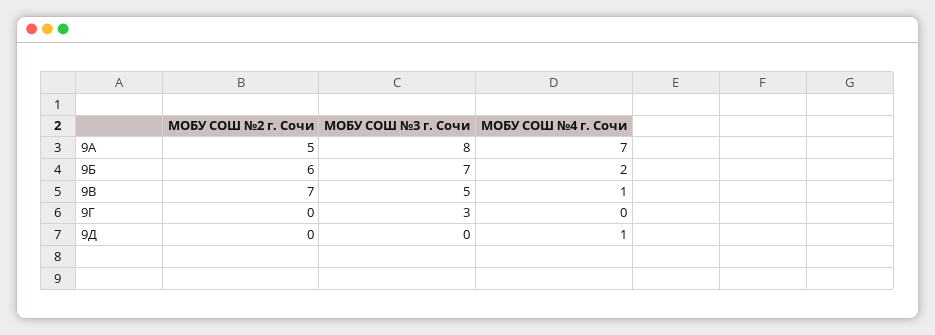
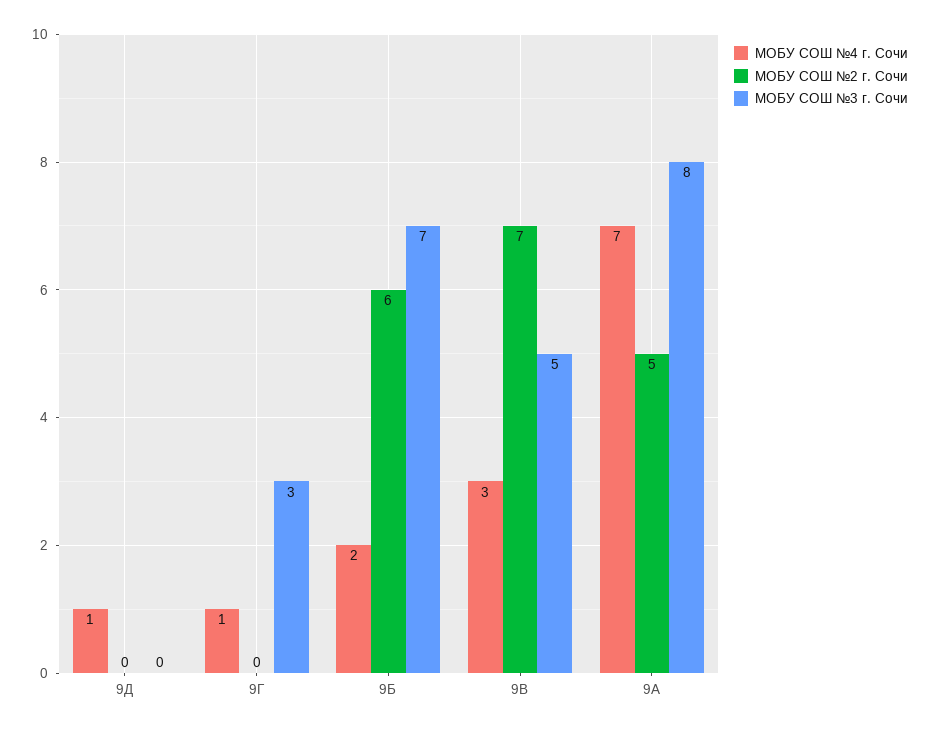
  {
    "МОБУ СОШ №2 г. Сочи": {
      "9А": 5,
      "9Б": 6,
      "9В": 7,
      "9Г": 0,
      "9Д": 0
    },
    "МОБУ СОШ №3 г. Сочи": {
      "9А": 8,
      "9Б": 7,
      "9В": 5,
      "9Г": 3,
      "9Д": 0
    },
    "МОБУ СОШ №4 г. Сочи": {
      "9А": 7,
      "9Б": 2,
-     "9В": 1,
+     "9В": 3,
-     "9Г": 0,
+     "9Г": 1,
      "9Д": 1
    }
  }

